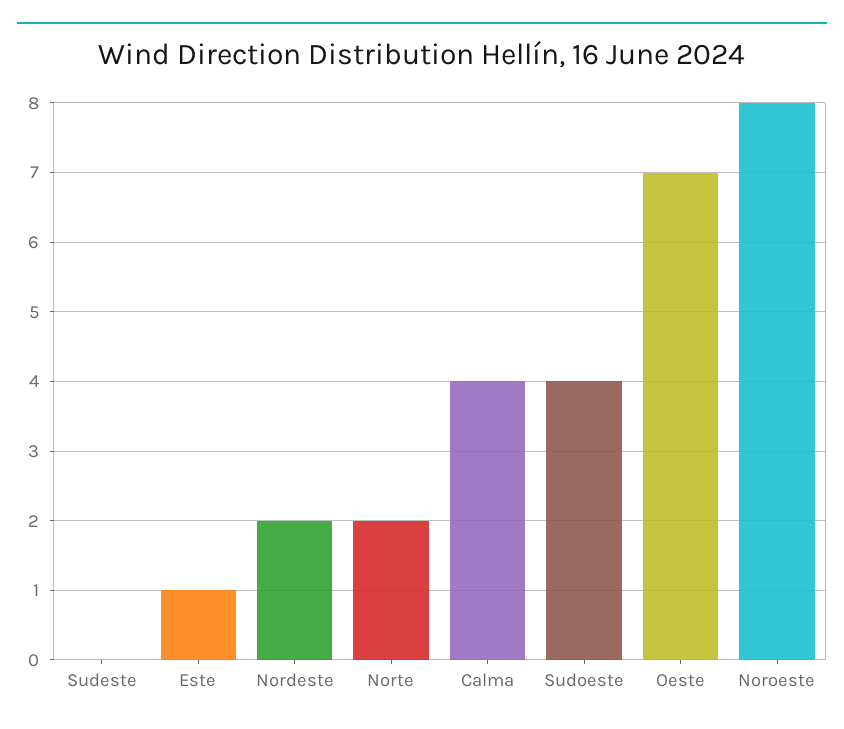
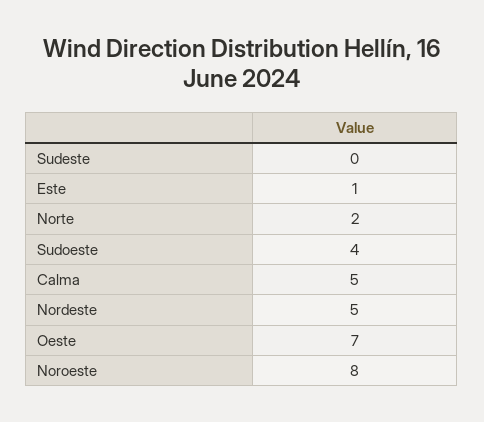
  {
    "Sudeste": 0,
    "Este": 1,
-   "Nordeste": 2,
+   "Nordeste": 5,
    "Norte": 2,
-   "Calma": 4,
+   "Calma": 5,
    "Sudoeste": 4,
    "Oeste": 7,
    "Noroeste": 8
  }

